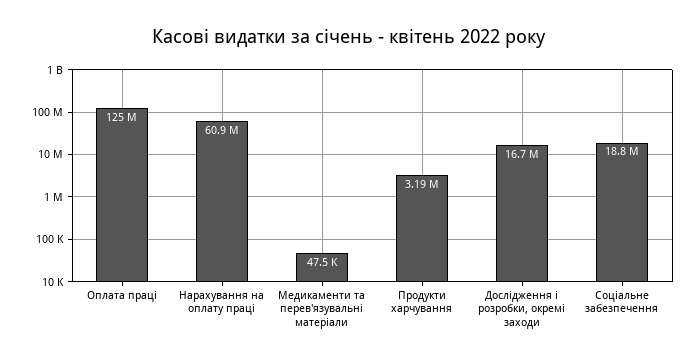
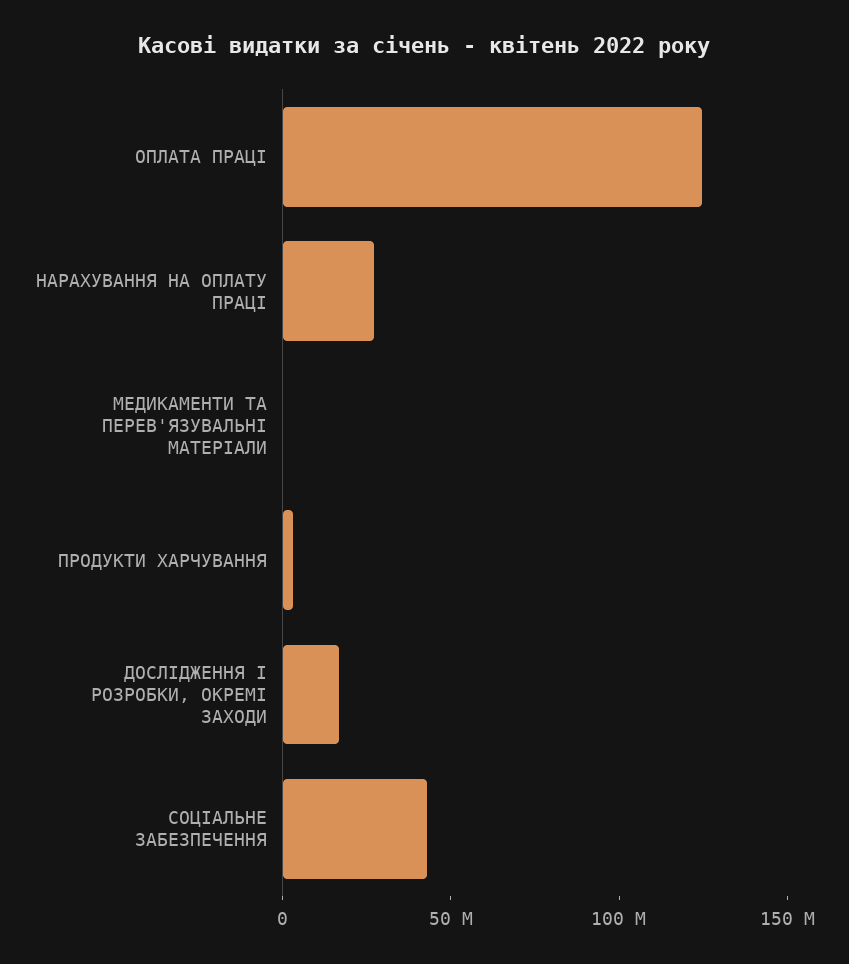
  {
    "Оплата праці": 125000000,
-   "Нарахування на оплату праці": 60900000,
+   "Нарахування на оплату праці": 30000000,
    "Медикаменти та перев'язувальні матеріали": 47500,
    "Продукти харчування": 3190000,
    "Дослідження і розробки, окремі заходи": 16700000,
-   "Соціальне забезпечення": 18800000
+   "Соціальне забезпечення": 40000000
  }

